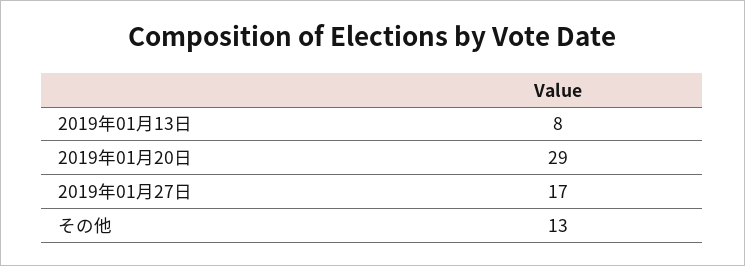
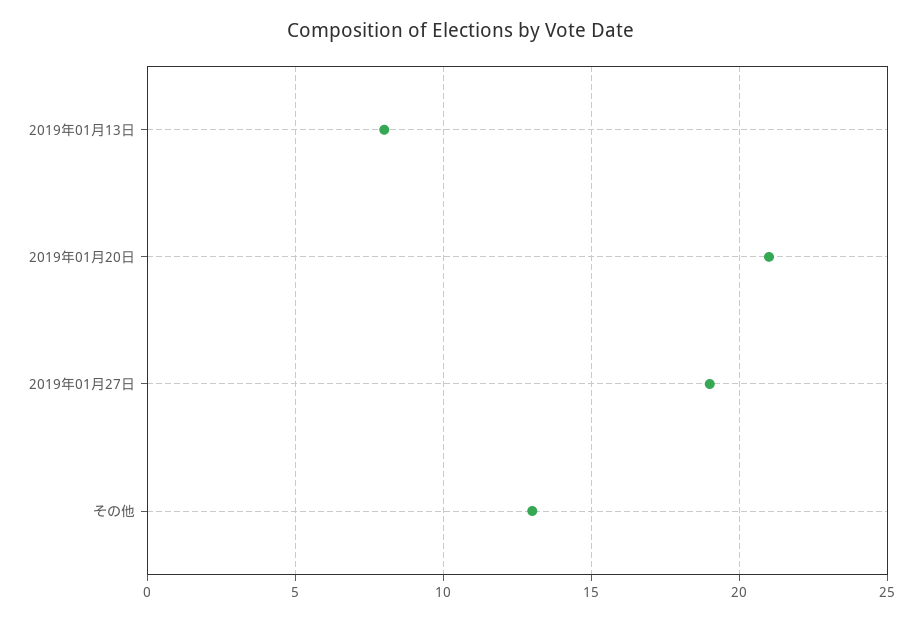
  {
    "2019年01月13日": 8,
-   "2019年01月20日": 29,
+   "2019年01月20日": 21,
-   "2019年01月27日": 17,
+   "2019年01月27日": 19,
    "その他": 13
  }

